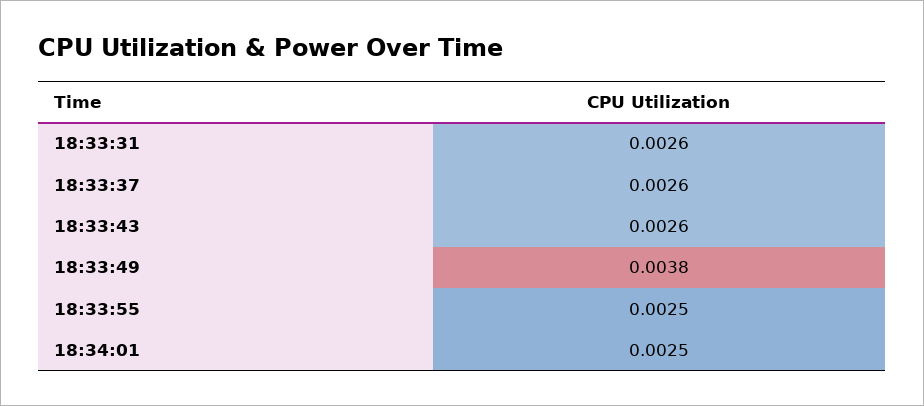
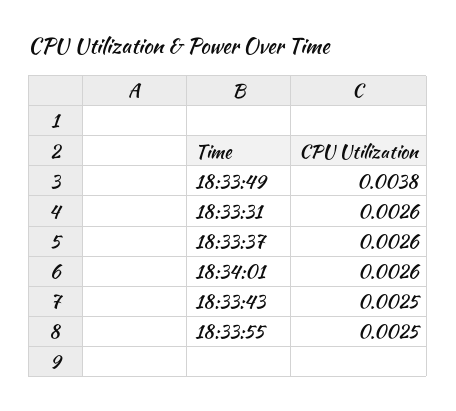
  {
    "18:33:31": 0.0026,
    "18:33:37": 0.0026,
-   "18:33:43": 0.0026,
+   "18:33:43": 0.0025,
    "18:33:49": 0.0038,
    "18:33:55": 0.0025,
-   "18:34:01": 0.0025
+   "18:34:01": 0.0026
  }

